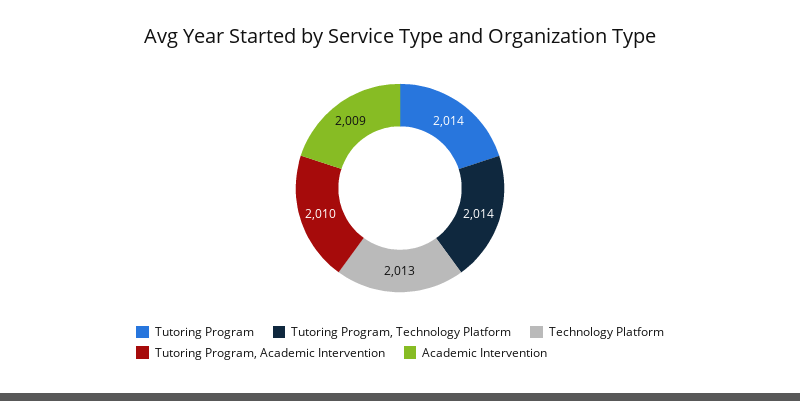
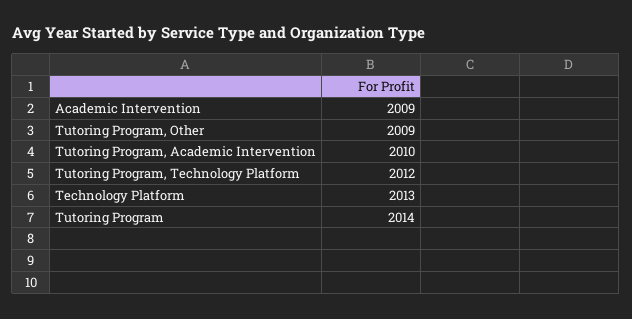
  {
    "Tutoring Program": 2014,
-   "Tutoring Program, Technology Platform": 2014,
+   "Tutoring Program, Technology Platform": 2012,
    "Technology Platform": 2013,
    "Tutoring Program, Academic Intervention": 2010,
-   "Academic Intervention": 2009
+   "Academic Intervention": 2009,
+   "Tutoring Program, Other": 2009
  }

